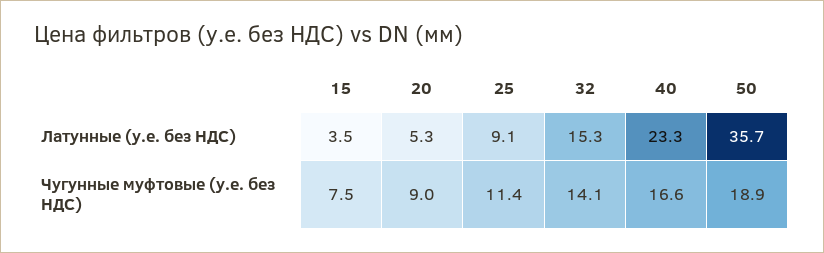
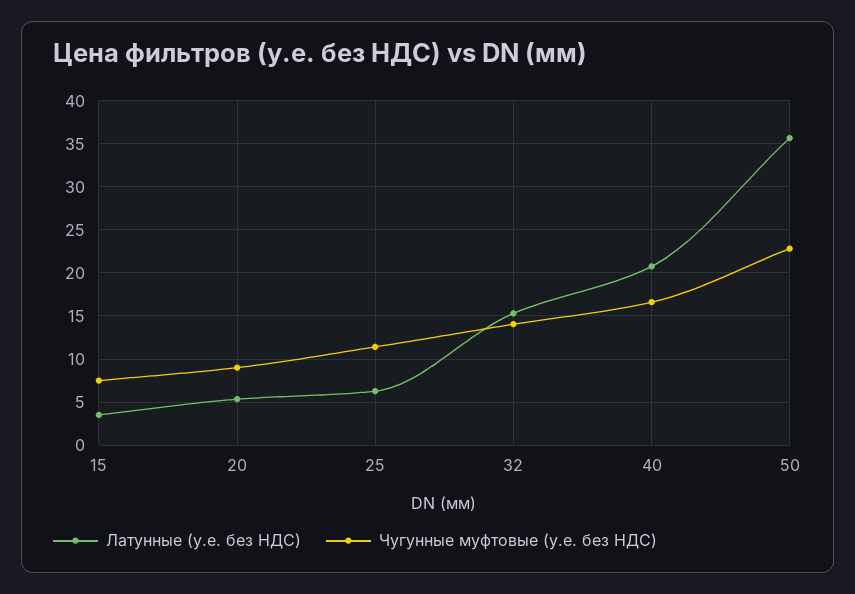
  {
    "Латунные (у.е. без НДС)": {
      "15": 3.5,
      "20": 5.3,
-     "25": 9.1,
+     "25": 6,
      "32": 15.3,
-     "40": 23.3,
+     "40": 21,
      "50": 35.7
    },
    "Чугунные муфтовые (у.е. без НДС)": {
      "15": 7.5,
      "20": 9,
      "25": 11.4,
      "32": 14.1,
      "40": 16.6,
-     "50": 18.9
+     "50": 23
    }
  }

